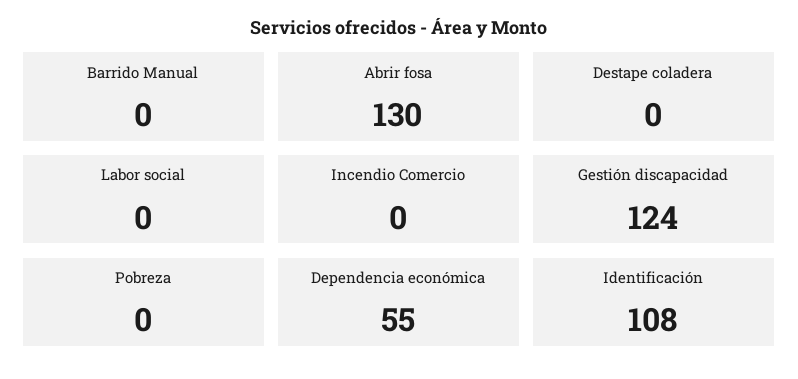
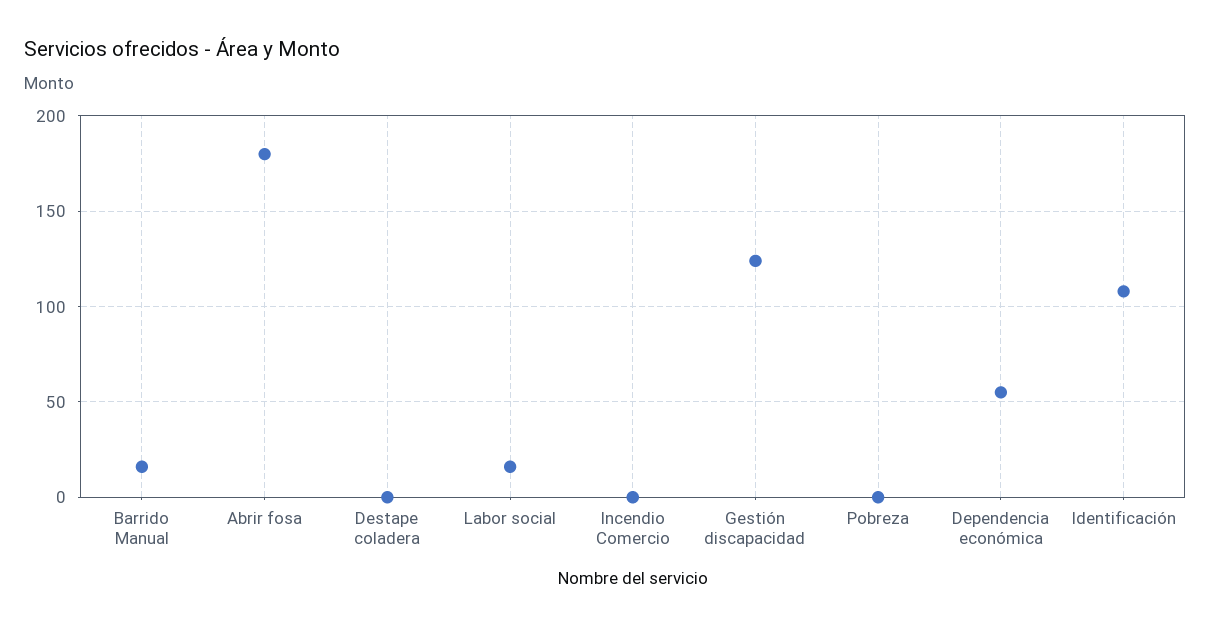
  {
-   "Barrido Manual": 0,
+   "Barrido Manual": 15,
-   "Abrir fosa": 130,
+   "Abrir fosa": 180,
    "Destape coladera": 0,
-   "Labor social": 0,
+   "Labor social": 15,
    "Incendio Comercio": 0,
    "Gestión discapacidad": 124,
    "Pobreza": 0,
    "Dependencia económica": 55,
    "Identificación": 108
  }

